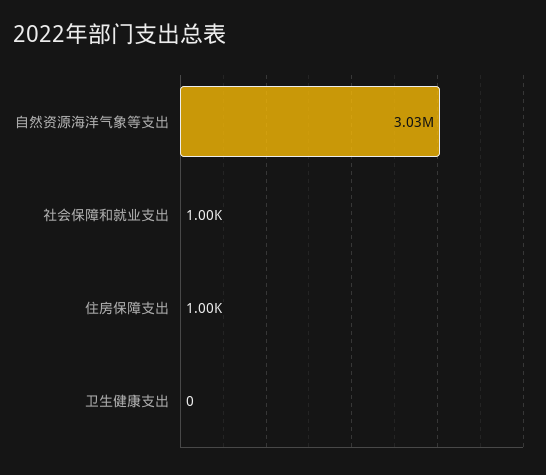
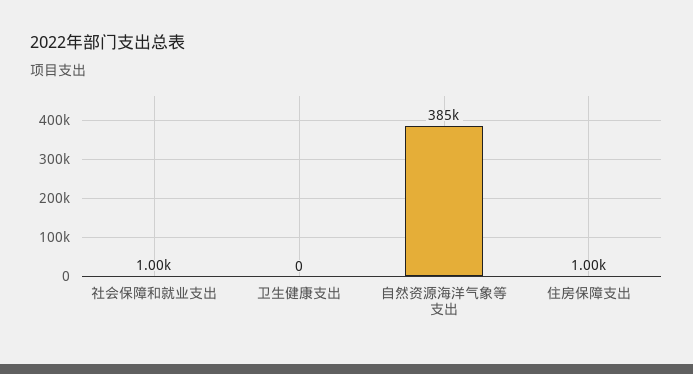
  {
-   "自然资源海洋气象等支出": 3030000,
+   "自然资源海洋气象等支出": 385000,
    "社会保障和就业支出": 1000,
    "住房保障支出": 1000,
    "卫生健康支出": 0
  }

